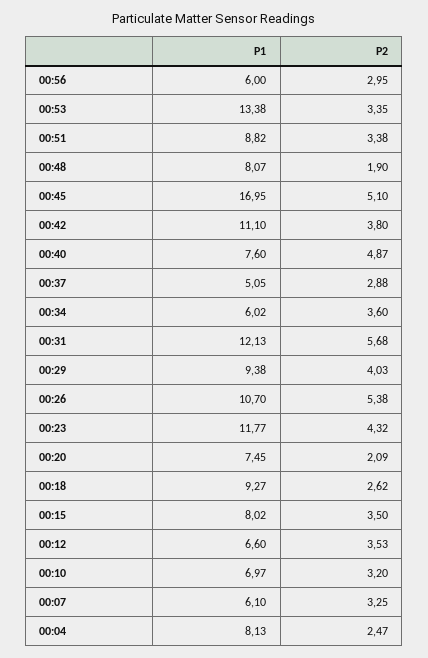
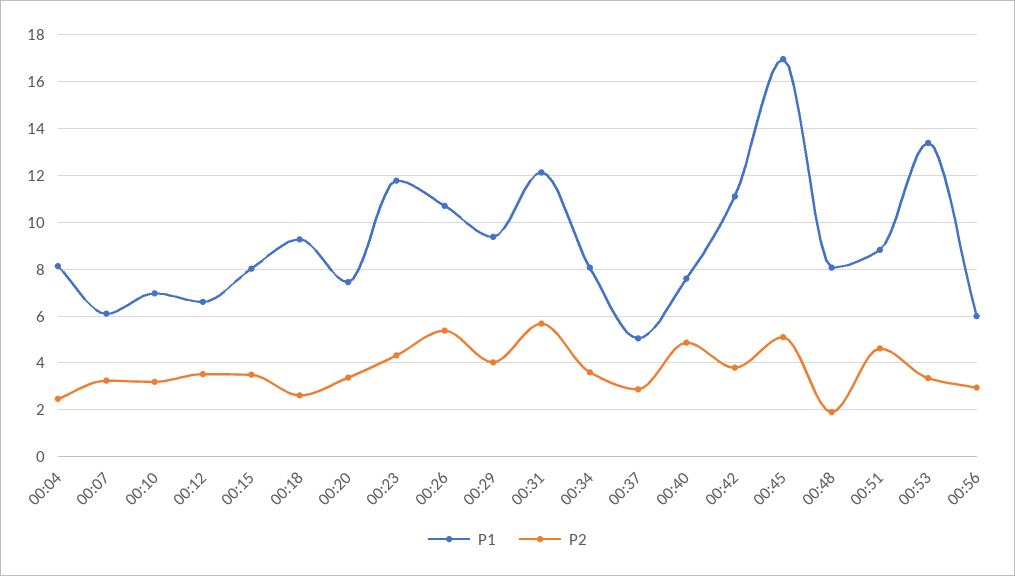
  {
    "P1": {
      "00:56": 6,
      "00:53": 13.38,
      "00:51": 8.82,
      "00:48": 8.07,
      "00:45": 16.95,
      "00:42": 11.1,
      "00:40": 7.6,
      "00:37": 5.05,
-     "00:34": 6.02,
+     "00:34": 8,
      "00:31": 12.13,
      "00:29": 9.38,
      "00:26": 10.7,
      "00:23": 11.77,
      "00:20": 7.45,
      "00:18": 9.27,
      "00:15": 8.02,
      "00:12": 6.6,
      "00:10": 6.97,
      "00:07": 6.1,
      "00:04": 8.13
    },
    "P2": {
      "00:56": 2.95,
      "00:53": 3.35,
-     "00:51": 3.38,
+     "00:51": 4.5,
      "00:48": 1.9,
      "00:45": 5.1,
      "00:42": 3.8,
      "00:40": 4.87,
      "00:37": 2.88,
      "00:34": 3.6,
      "00:31": 5.68,
      "00:29": 4.03,
      "00:26": 5.38,
      "00:23": 4.32,
-     "00:20": 2.09,
+     "00:20": 3.5,
      "00:18": 2.62,
      "00:15": 3.5,
      "00:12": 3.53,
      "00:10": 3.2,
      "00:07": 3.25,
      "00:04": 2.47
    }
  }

